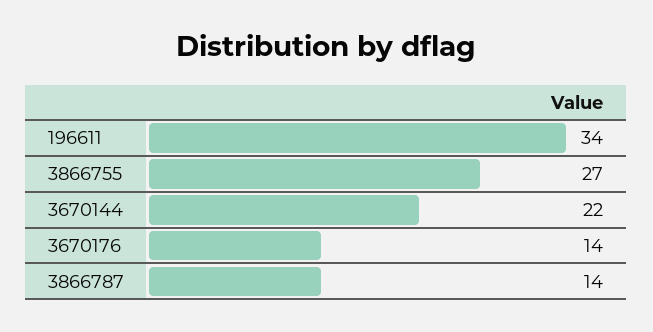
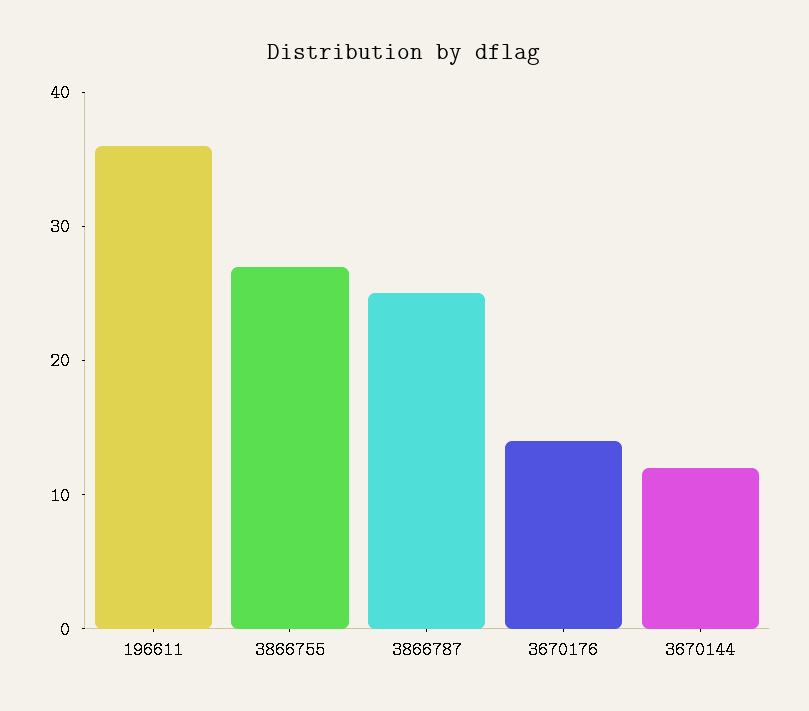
  {
-   "196611": 34,
+   "196611": 36,
    "3866755": 27,
-   "3670144": 22,
+   "3670144": 12,
    "3670176": 14,
-   "3866787": 14
+   "3866787": 25
  }

